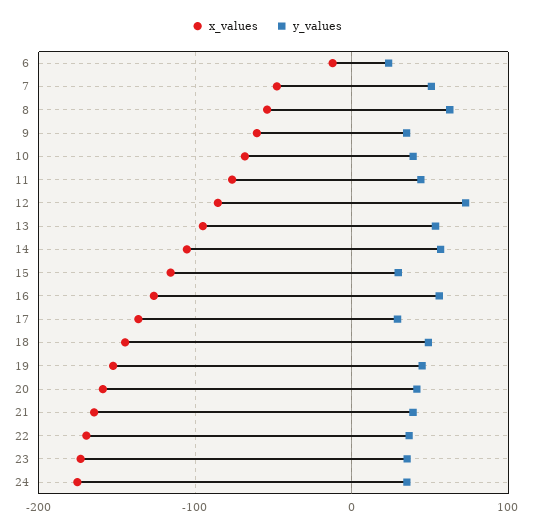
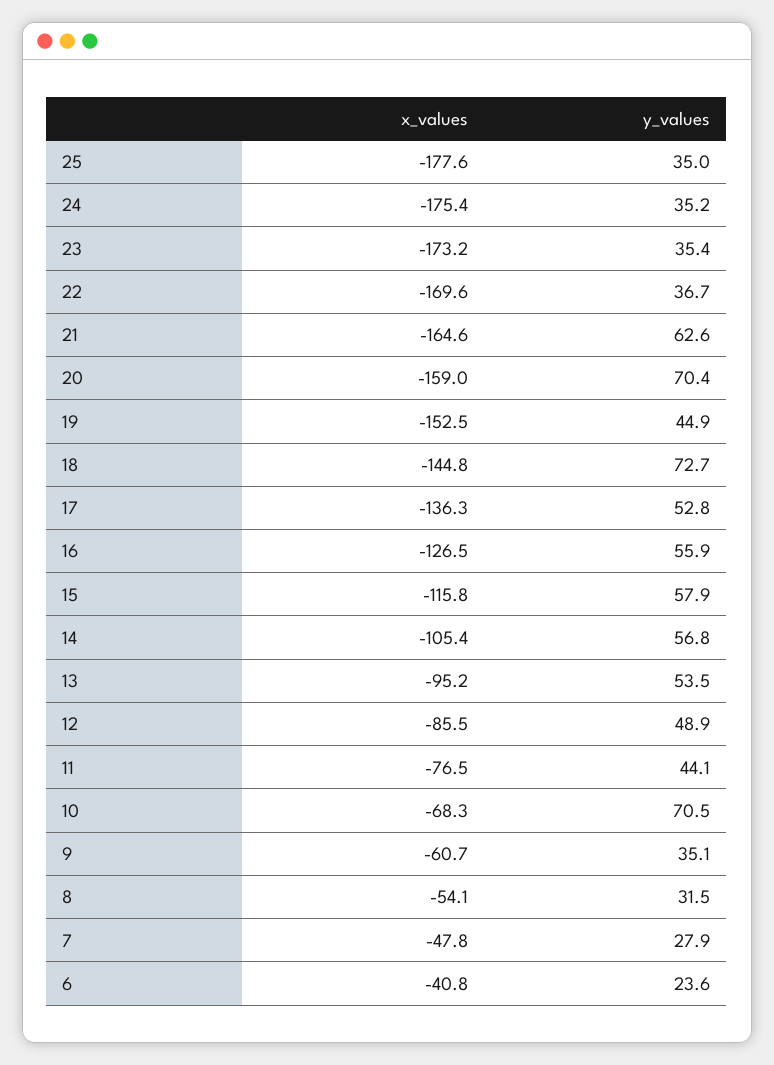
  {
    "x_values": {
-     "6": -10,
+     "6": -40.8,
      "7": -47.8,
      "8": -54.1,
      "9": -60.7,
      "10": -68.3,
      "11": -76.5,
      "12": -85.5,
      "13": -95.2,
      "14": -105.4,
      "15": -115.8,
      "16": -126.5,
      "17": -136.3,
      "18": -144.8,
      "19": -152.5,
      "20": -159,
      "21": -164.6,
      "22": -169.6,
      "23": -173.2,
-     "24": -175.4
+     "24": -175.4,
+     "25": -177.6
    },
    "y_values": {
      "6": 23.6,
-     "7": 50,
+     "7": 27.9,
-     "8": 60,
+     "8": 31.5,
      "9": 35.1,
-     "10": 40,
+     "10": 70.5,
      "11": 44.1,
-     "12": 70,
+     "12": 48.9,
      "13": 53.5,
      "14": 56.8,
-     "15": 30,
+     "15": 57.9,
      "16": 55.9,
-     "17": 30,
+     "17": 52.8,
-     "18": 50,
+     "18": 72.7,
      "19": 44.9,
-     "20": 40,
+     "20": 70.4,
-     "21": 40,
+     "21": 62.6,
      "22": 36.7,
      "23": 35.4,
-     "24": 35.2
+     "24": 35.2,
+     "25": 35
    }
  }

